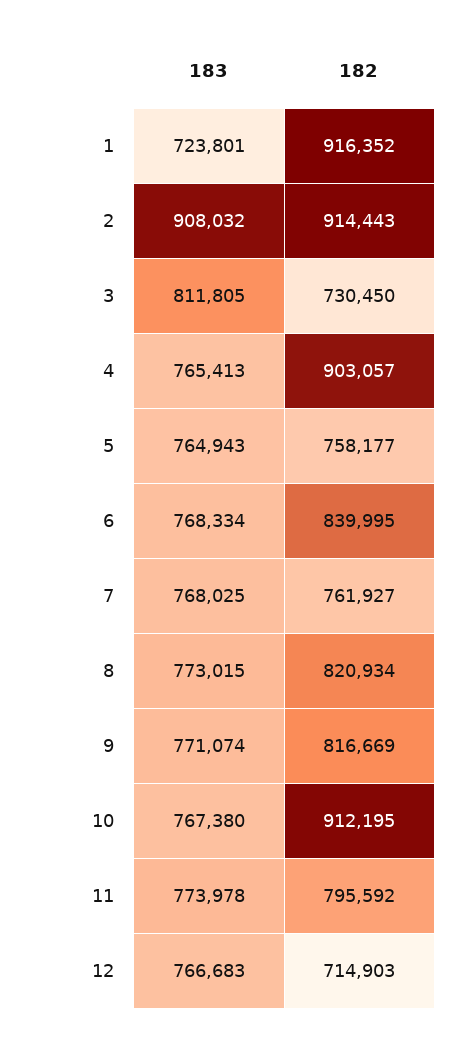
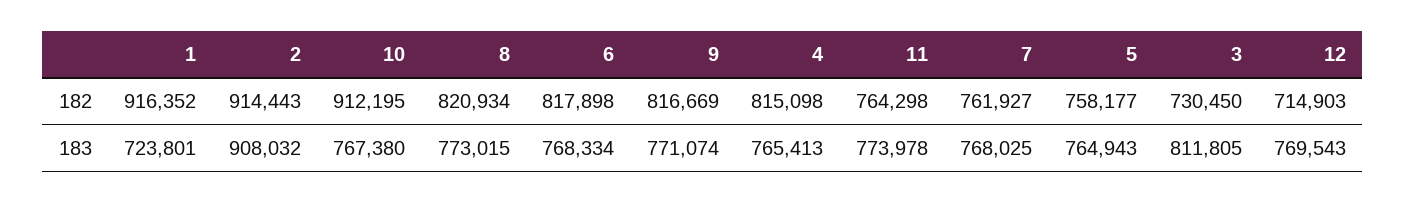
  {
    "183": {
      "1": 723801,
      "2": 908032,
      "3": 811805,
      "4": 765413,
      "5": 764943,
      "6": 768334,
      "7": 768025,
      "8": 773015,
      "9": 771074,
      "10": 767380,
      "11": 773978,
-     "12": 766683
+     "12": 769543
    },
    "182": {
      "1": 916352,
      "2": 914443,
      "3": 730450,
-     "4": 903057,
+     "4": 815098,
      "5": 758177,
-     "6": 839995,
+     "6": 817898,
      "7": 761927,
      "8": 820934,
      "9": 816669,
      "10": 912195,
-     "11": 795592,
+     "11": 764298,
      "12": 714903
    }
  }

